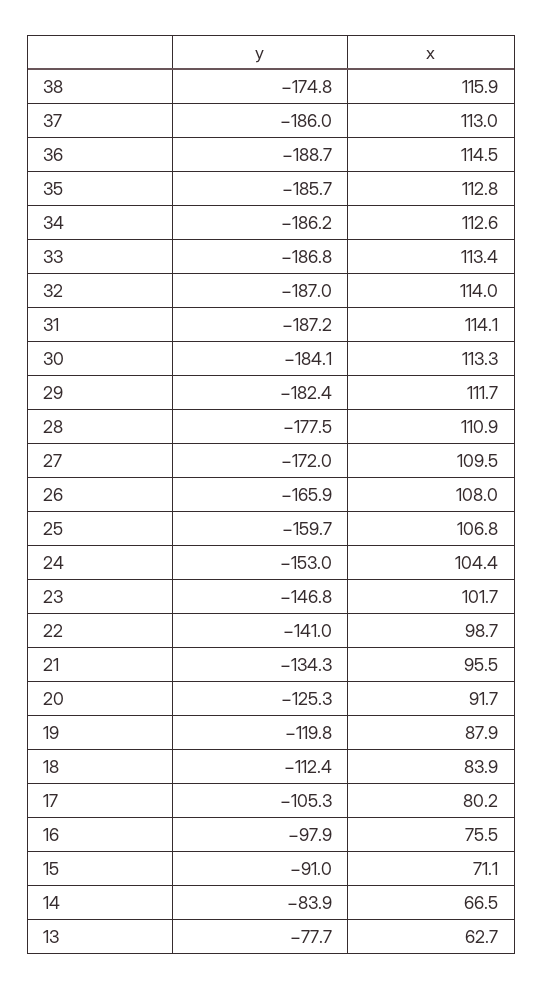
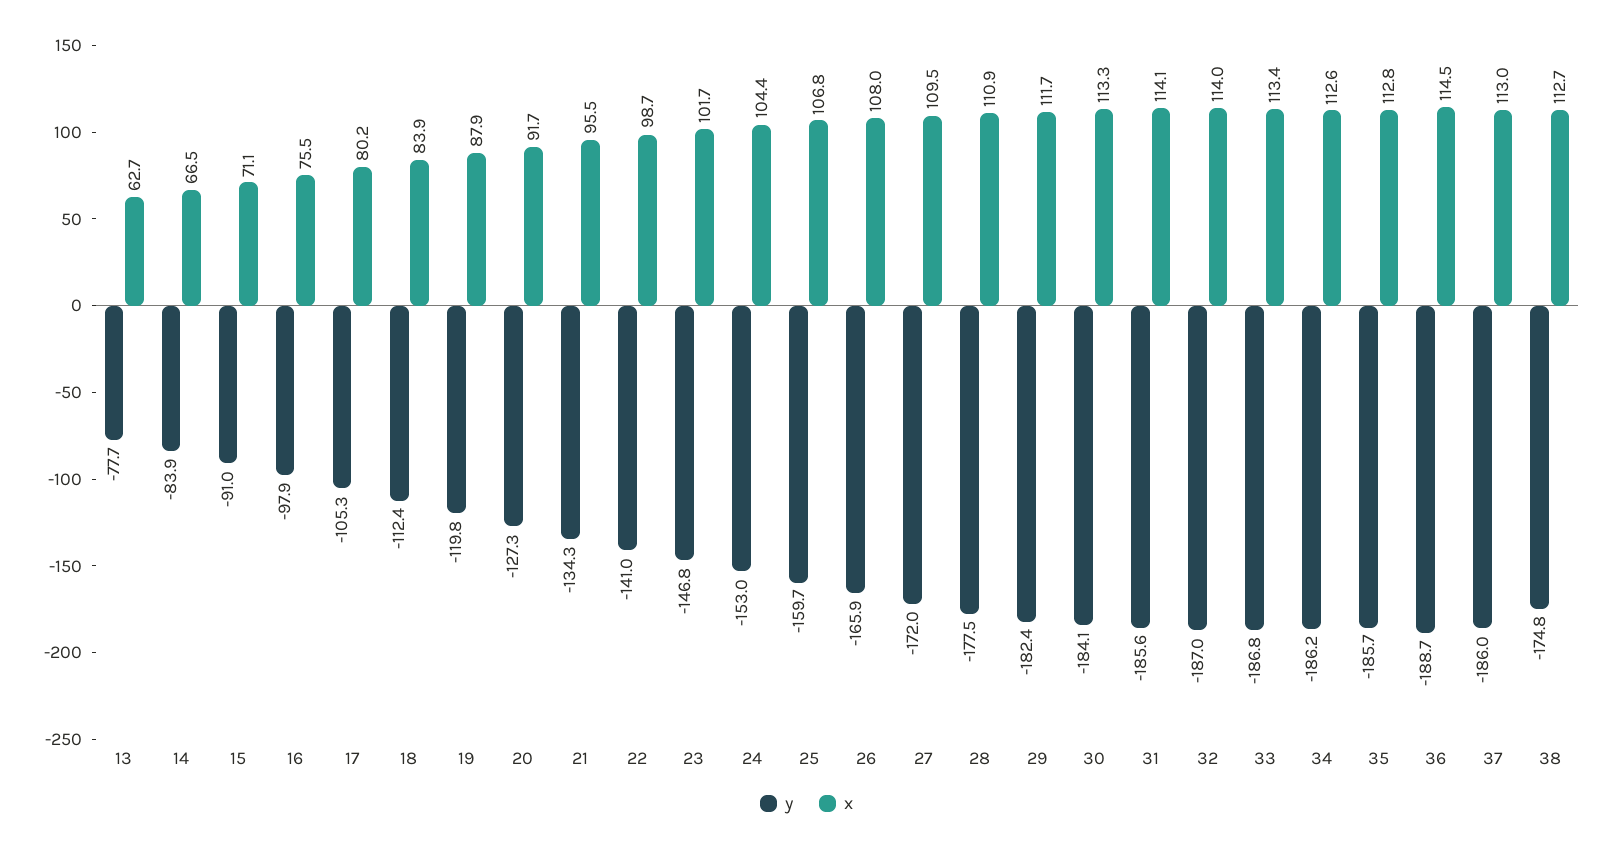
  {
    "y": {
      "38": -174.8,
      "37": -186,
      "36": -188.7,
      "35": -185.7,
      "34": -186.2,
      "33": -186.8,
      "32": -187,
-     "31": -187.2,
+     "31": -185.6,
      "30": -184.1,
      "29": -182.4,
      "28": -177.5,
      "27": -172,
      "26": -165.9,
      "25": -159.7,
      "24": -153,
      "23": -146.8,
      "22": -141,
      "21": -134.3,
-     "20": -125.3,
+     "20": -127.3,
      "19": -119.8,
      "18": -112.4,
      "17": -105.3,
      "16": -97.9,
      "15": -91,
      "14": -83.9,
      "13": -77.7
    },
    "x": {
-     "38": 115.9,
+     "38": 112.7,
      "37": 113,
      "36": 114.5,
      "35": 112.8,
      "34": 112.6,
      "33": 113.4,
      "32": 114,
      "31": 114.1,
      "30": 113.3,
      "29": 111.7,
      "28": 110.9,
      "27": 109.5,
      "26": 108,
      "25": 106.8,
      "24": 104.4,
      "23": 101.7,
      "22": 98.7,
      "21": 95.5,
      "20": 91.7,
      "19": 87.9,
      "18": 83.9,
      "17": 80.2,
      "16": 75.5,
      "15": 71.1,
      "14": 66.5,
      "13": 62.7
    }
  }

